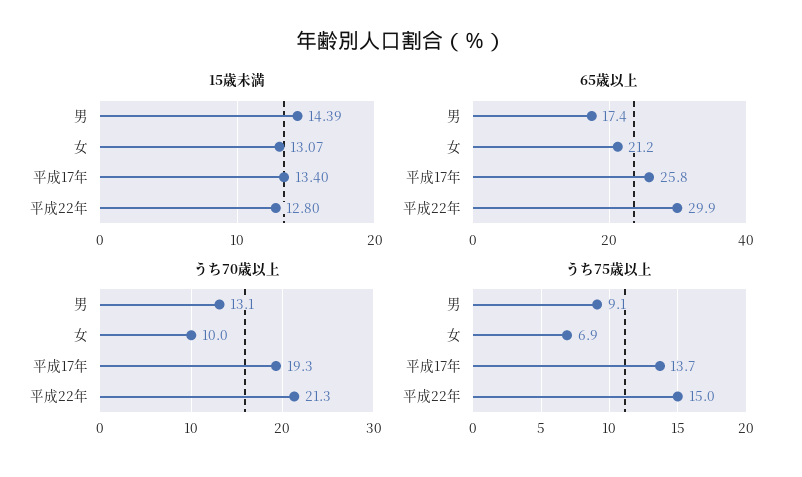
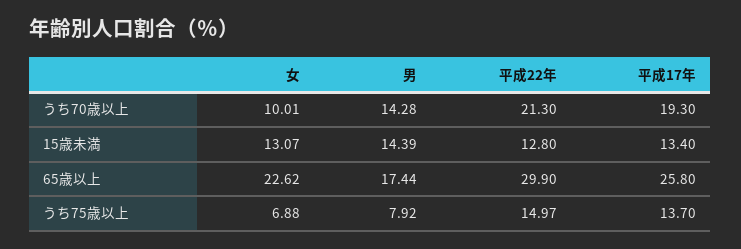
  {
    "15歳未満": {
      "男": 14.39,
      "女": 13.07,
      "平成17年": 13.4,
      "平成22年": 12.8
    },
    "65歳以上": {
      "男": 17.44,
-     "女": 21.2,
+     "女": 22.62,
      "平成17年": 25.8,
      "平成22年": 29.9
    },
    "うち70歳以上": {
-     "男": 13.1,
+     "男": 14.28,
      "女": 10.01,
      "平成17年": 19.3,
      "平成22年": 21.3
    },
    "うち75歳以上": {
-     "男": 9.1,
+     "男": 7.92,
      "女": 6.88,
      "平成17年": 13.7,
      "平成22年": 14.97
    }
  }

